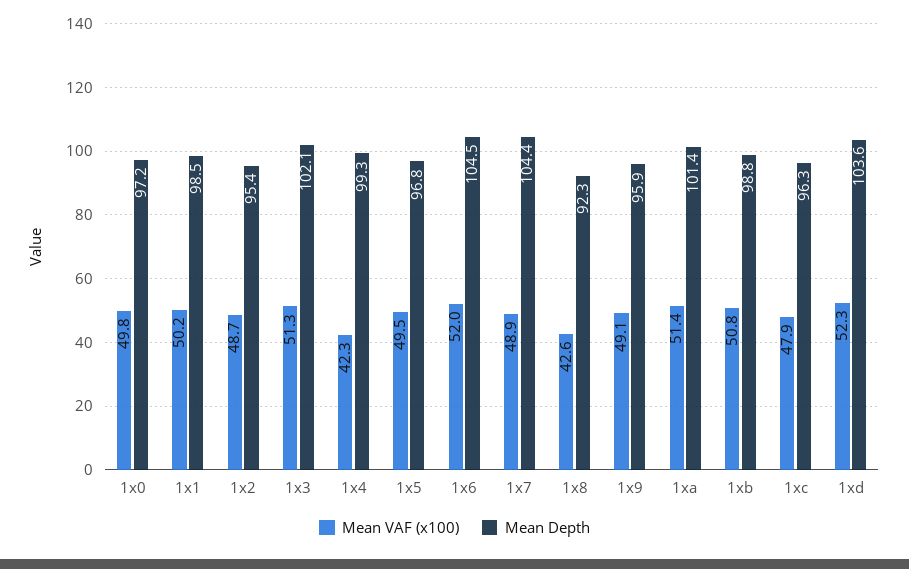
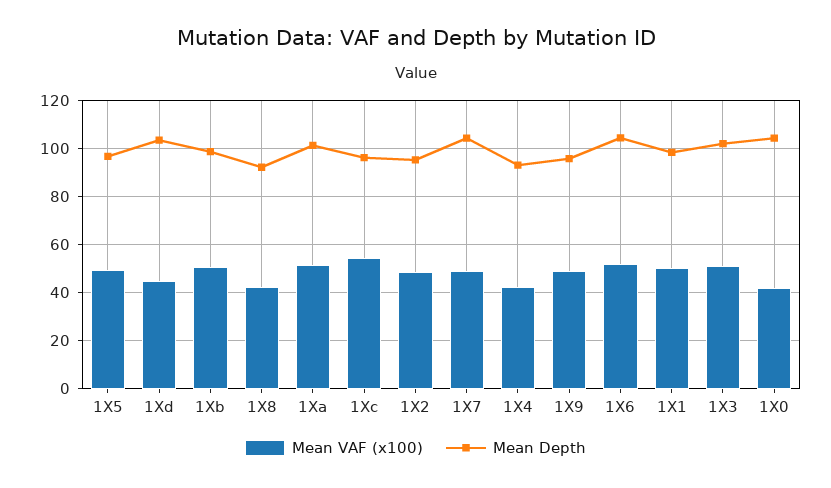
  {
    "Mean VAF (x100)": {
-     "1x0": 49.8,
+     "1x0": 42.5,
      "1x1": 50.2,
      "1x2": 48.7,
      "1x3": 51.3,
      "1x4": 42.3,
      "1x5": 49.5,
      "1x6": 52,
      "1x7": 48.9,
      "1x8": 42.6,
      "1x9": 49.1,
      "1xa": 51.4,
      "1xb": 50.8,
-     "1xc": 47.9,
+     "1xc": 55,
-     "1xd": 52.3
+     "1xd": 45
    },
    "Mean Depth": {
-     "1x0": 97.2,
+     "1x0": 105,
      "1x1": 98.5,
      "1x2": 95.4,
      "1x3": 102.1,
-     "1x4": 99.3,
+     "1x4": 92.5,
      "1x5": 96.8,
      "1x6": 104.5,
      "1x7": 104.4,
      "1x8": 92.3,
      "1x9": 95.9,
      "1xa": 101.4,
      "1xb": 98.8,
      "1xc": 96.3,
      "1xd": 103.6
    }
  }

